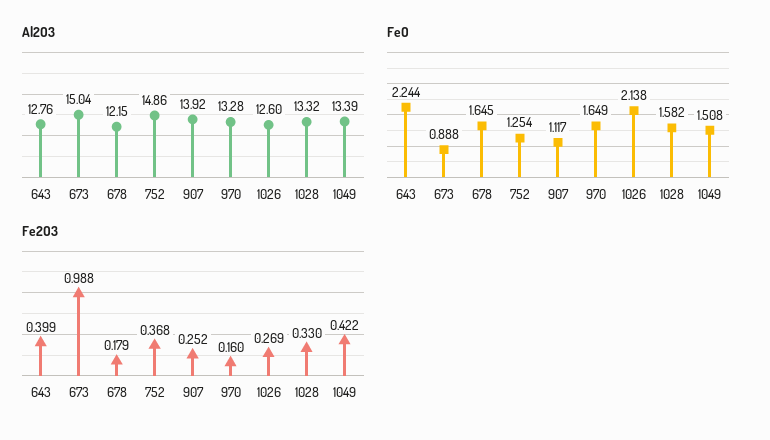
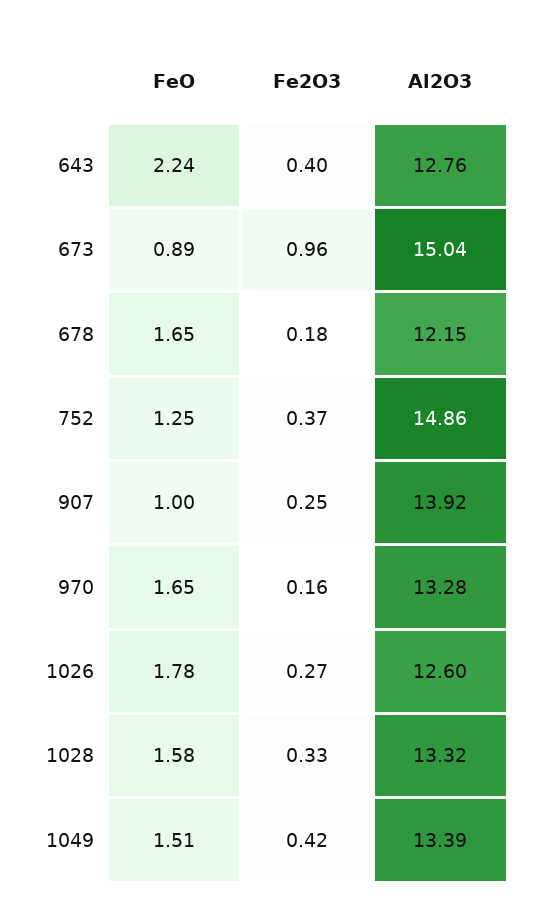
  {
    "Al2O3": {
      "643": 12.76,
      "673": 15.04,
      "678": 12.15,
      "752": 14.86,
      "907": 13.92,
      "970": 13.28,
      "1026": 12.6,
      "1028": 13.32,
      "1049": 13.39
    },
    "FeO": {
      "643": 2.244,
      "673": 0.888,
      "678": 1.645,
      "752": 1.254,
-     "907": 1.117,
+     "907": 1,
      "970": 1.649,
-     "1026": 2.138,
+     "1026": 1.78,
      "1028": 1.582,
      "1049": 1.508
    },
    "Fe2O3": {
      "643": 0.399,
-     "673": 0.988,
+     "673": 0.96,
      "678": 0.179,
      "752": 0.368,
      "907": 0.252,
      "970": 0.16,
      "1026": 0.269,
      "1028": 0.33,
      "1049": 0.422
    }
  }

